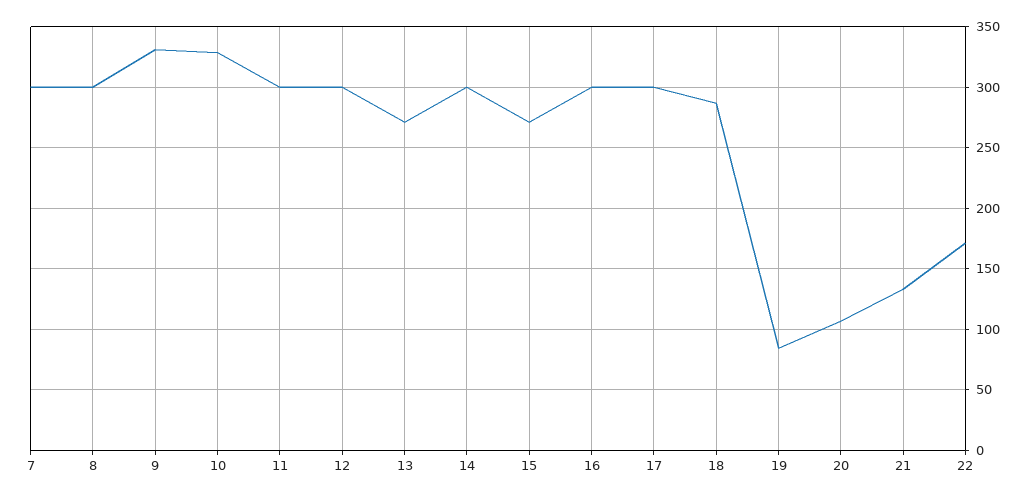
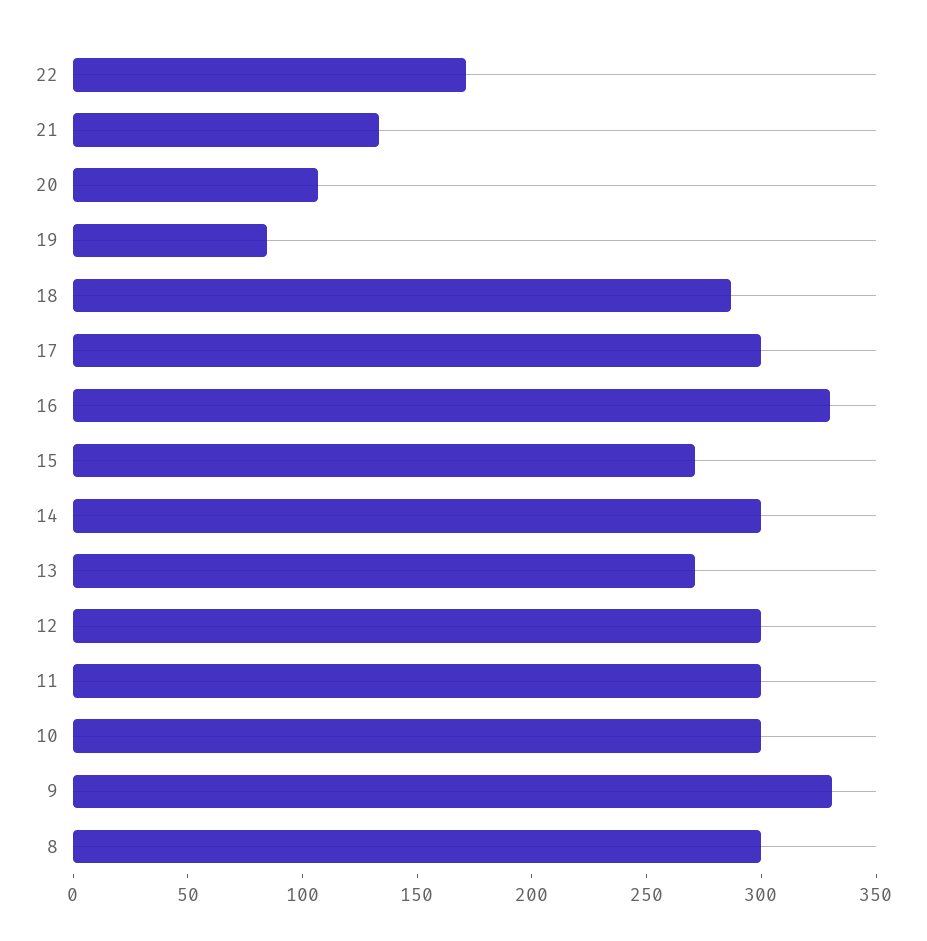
  {
-   "7": 300,
    "8": 300,
    "9": 330,
-   "10": 330,
+   "10": 300,
    "11": 300,
    "12": 300,
    "13": 270,
    "14": 300,
    "15": 270,
-   "16": 300,
+   "16": 330,
    "17": 300,
    "18": 285,
    "19": 85,
    "20": 105,
    "21": 135,
    "22": 170
  }

